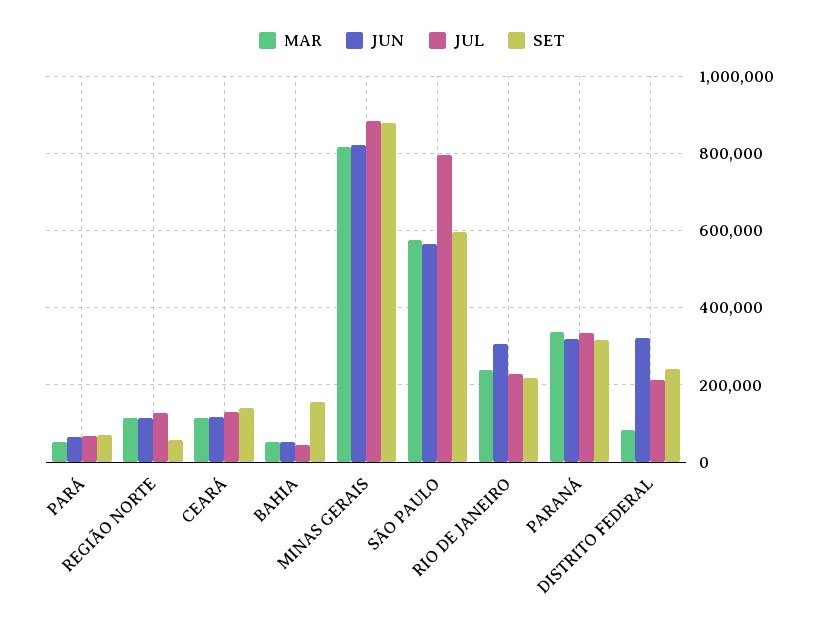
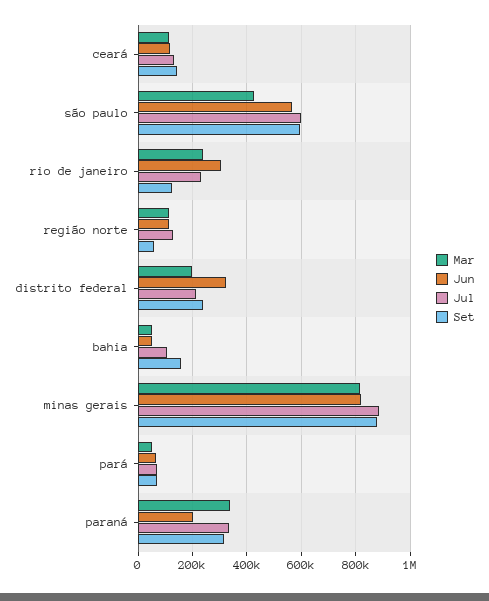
  {
    "MAR": {
      "PARÁ": 60000,
      "REGIÃO NORTE": 120000,
      "CEARÁ": 120000,
      "BAHIA": 60000,
      "MINAS GERAIS": 820000,
-     "SÃO PAULO": 580000,
+     "SÃO PAULO": 425000,
      "RIO DE JANEIRO": 240000,
      "PARANÁ": 340000,
-     "DISTRITO FEDERAL": 80000
+     "DISTRITO FEDERAL": 200000
    },
    "JUN": {
      "PARÁ": 60000,
      "REGIÃO NORTE": 120000,
      "CEARÁ": 120000,
      "BAHIA": 60000,
      "MINAS GERAIS": 820000,
      "SÃO PAULO": 560000,
      "RIO DE JANEIRO": 300000,
-     "PARANÁ": 320000,
+     "PARANÁ": 200000,
      "DISTRITO FEDERAL": 320000
    },
    "JUL": {
      "PARÁ": 60000,
      "REGIÃO NORTE": 120000,
      "CEARÁ": 140000,
-     "BAHIA": 40000,
+     "BAHIA": 100000,
      "MINAS GERAIS": 880000,
-     "SÃO PAULO": 800000,
+     "SÃO PAULO": 600000,
      "RIO DE JANEIRO": 220000,
      "PARANÁ": 340000,
      "DISTRITO FEDERAL": 220000
    },
    "SET": {
      "PARÁ": 80000,
      "REGIÃO NORTE": 60000,
      "CEARÁ": 140000,
      "BAHIA": 160000,
      "MINAS GERAIS": 880000,
      "SÃO PAULO": 600000,
-     "RIO DE JANEIRO": 220000,
+     "RIO DE JANEIRO": 125000,
      "PARANÁ": 320000,
      "DISTRITO FEDERAL": 240000
    }
  }

